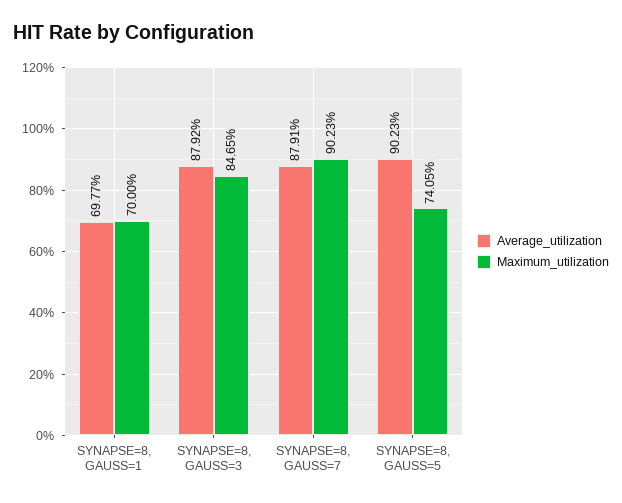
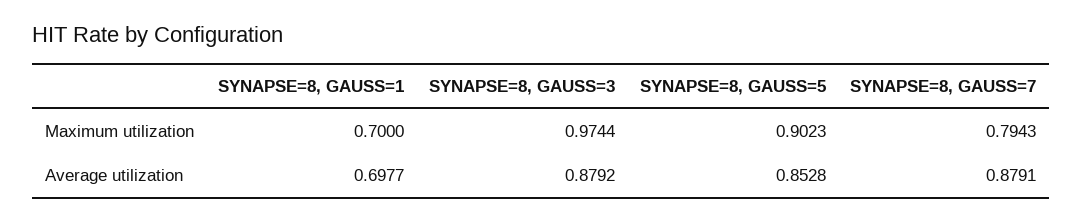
  {
    "Average_utilization": {
      "SYNAPSE=8, GAUSS=1": 0.6977,
      "SYNAPSE=8, GAUSS=3": 0.8792,
      "SYNAPSE=8, GAUSS=7": 0.8791,
-     "SYNAPSE=8, GAUSS=5": 0.9023
+     "SYNAPSE=8, GAUSS=5": 0.8528
    },
    "Maximum_utilization": {
      "SYNAPSE=8, GAUSS=1": 0.7,
-     "SYNAPSE=8, GAUSS=3": 0.8465,
+     "SYNAPSE=8, GAUSS=3": 0.9744,
-     "SYNAPSE=8, GAUSS=7": 0.9023,
+     "SYNAPSE=8, GAUSS=7": 0.7943,
-     "SYNAPSE=8, GAUSS=5": 0.7405
+     "SYNAPSE=8, GAUSS=5": 0.9023
    }
  }

